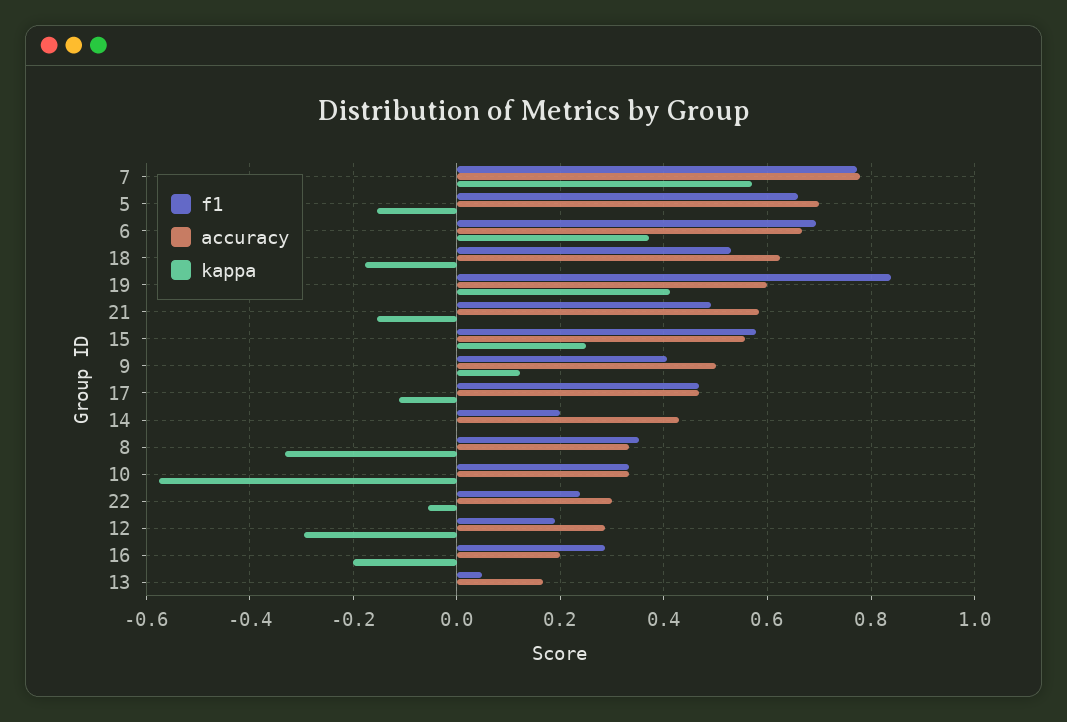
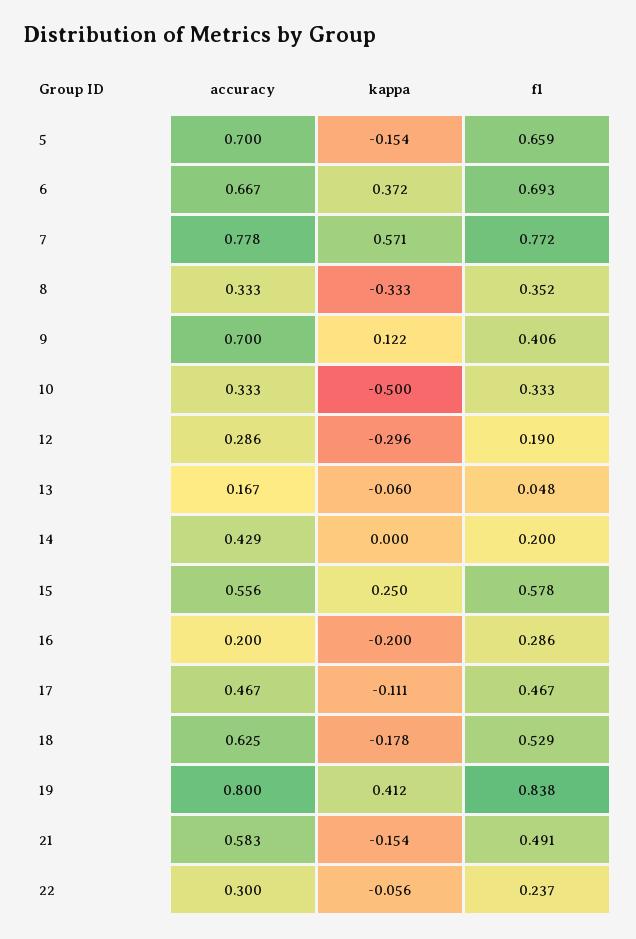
  {
    "f1": {
      "7": 0.772,
      "5": 0.659,
      "6": 0.693,
      "18": 0.529,
      "19": 0.838,
      "21": 0.491,
      "15": 0.578,
      "9": 0.406,
      "17": 0.467,
      "14": 0.2,
      "8": 0.352,
      "10": 0.333,
      "22": 0.237,
      "12": 0.19,
      "16": 0.286,
      "13": 0.048
    },
    "accuracy": {
      "7": 0.778,
      "5": 0.7,
      "6": 0.667,
      "18": 0.625,
-     "19": 0.6,
+     "19": 0.8,
      "21": 0.583,
      "15": 0.556,
-     "9": 0.5,
+     "9": 0.7,
      "17": 0.467,
      "14": 0.429,
      "8": 0.333,
      "10": 0.333,
      "22": 0.3,
      "12": 0.286,
      "16": 0.2,
      "13": 0.167
    },
    "kappa": {
      "7": 0.571,
      "5": -0.154,
      "6": 0.372,
      "18": -0.178,
      "19": 0.412,
      "21": -0.154,
      "15": 0.25,
      "9": 0.122,
      "17": -0.111,
      "14": 0,
      "8": -0.333,
-     "10": -0.58,
+     "10": -0.5,
      "22": -0.056,
      "12": -0.296,
      "16": -0.2,
-     "13": 0
+     "13": -0.06
    }
  }

